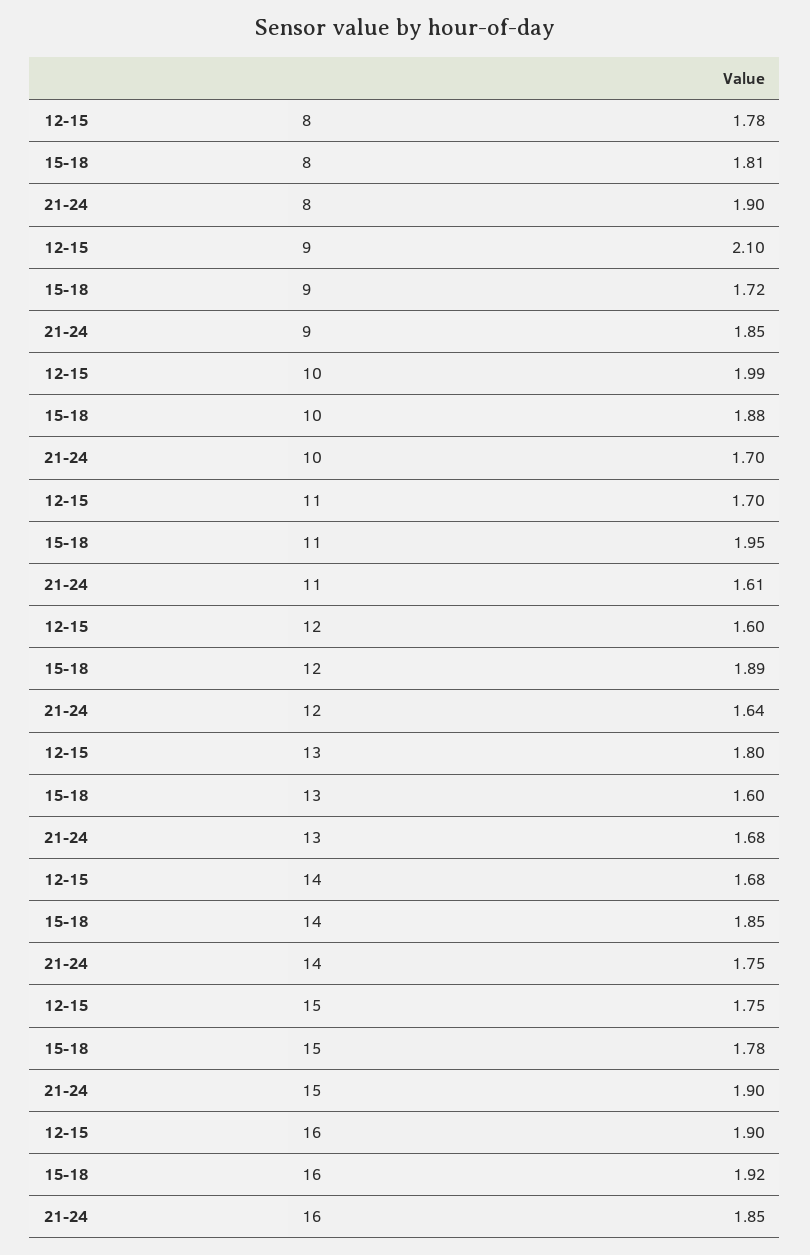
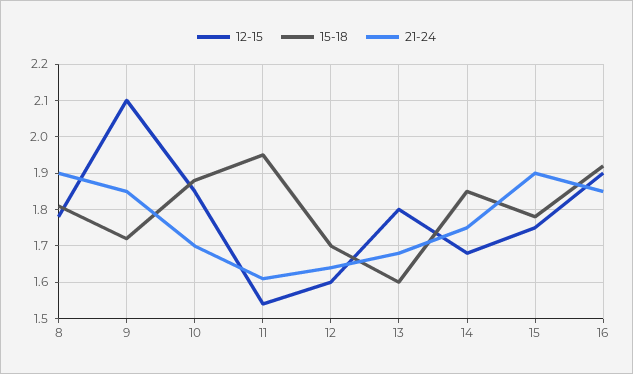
  {
    "12-15": {
      "8": 1.78,
      "9": 2.1,
-     "10": 1.99,
+     "10": 1.85,
-     "11": 1.7,
+     "11": 1.55,
      "12": 1.6,
      "13": 1.8,
      "14": 1.68,
      "15": 1.75,
      "16": 1.9
    },
    "15-18": {
      "8": 1.81,
      "9": 1.72,
      "10": 1.88,
      "11": 1.95,
-     "12": 1.89,
+     "12": 1.7,
      "13": 1.6,
      "14": 1.85,
      "15": 1.78,
      "16": 1.92
    },
    "21-24": {
      "8": 1.9,
      "9": 1.85,
      "10": 1.7,
      "11": 1.61,
      "12": 1.64,
      "13": 1.68,
      "14": 1.75,
      "15": 1.9,
      "16": 1.85
    }
  }

